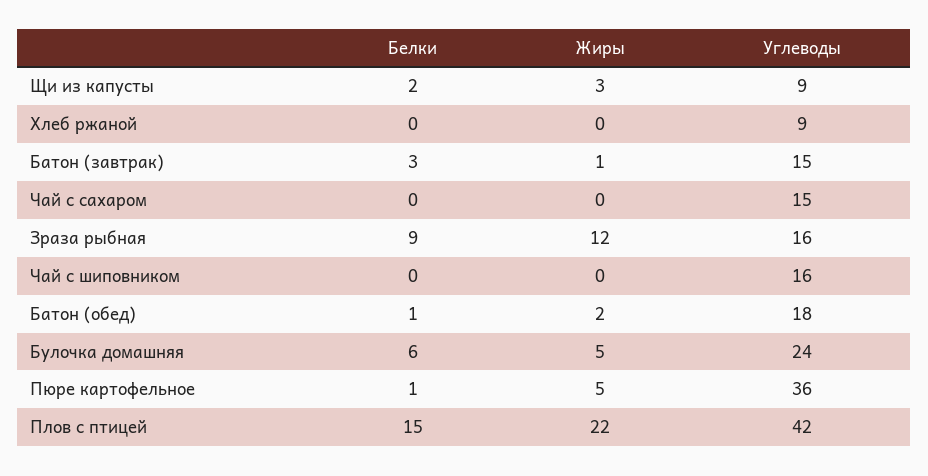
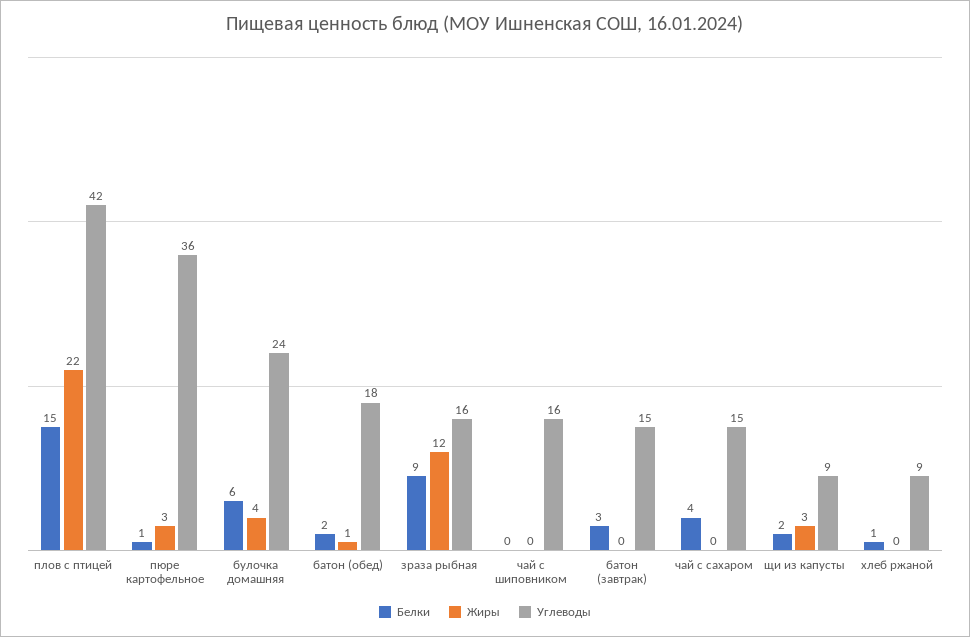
  {
    "Белки": {
      "Щи из капусты": 2,
-     "Хлеб ржаной": 0,
+     "Хлеб ржаной": 1,
      "Батон (завтрак)": 3,
-     "Чай с сахаром": 0,
+     "Чай с сахаром": 4,
      "Зраза рыбная": 9,
      "Чай с шиповником": 0,
-     "Батон (обед)": 1,
+     "Батон (обед)": 2,
      "Булочка домашняя": 6,
      "Пюре картофельное": 1,
      "Плов с птицей": 15
    },
    "Жиры": {
      "Щи из капусты": 3,
      "Хлеб ржаной": 0,
-     "Батон (завтрак)": 1,
+     "Батон (завтрак)": 0,
      "Чай с сахаром": 0,
      "Зраза рыбная": 12,
      "Чай с шиповником": 0,
-     "Батон (обед)": 2,
+     "Батон (обед)": 1,
-     "Булочка домашняя": 5,
+     "Булочка домашняя": 4,
-     "Пюре картофельное": 5,
+     "Пюре картофельное": 3,
      "Плов с птицей": 22
    },
    "Углеводы": {
      "Щи из капусты": 9,
      "Хлеб ржаной": 9,
      "Батон (завтрак)": 15,
      "Чай с сахаром": 15,
      "Зраза рыбная": 16,
      "Чай с шиповником": 16,
      "Батон (обед)": 18,
      "Булочка домашняя": 24,
      "Пюре картофельное": 36,
      "Плов с птицей": 42
    }
  }

